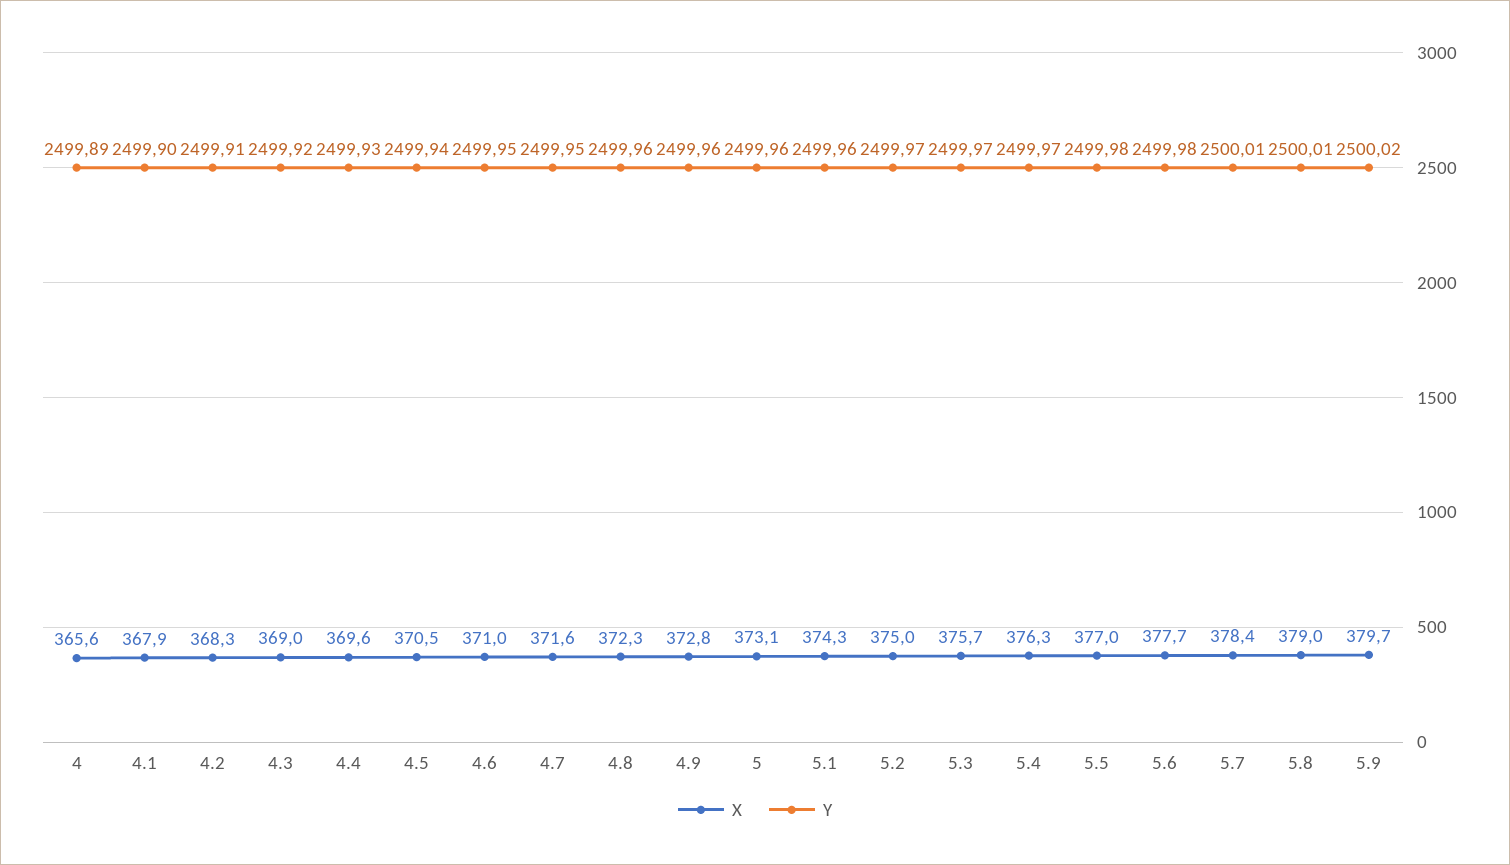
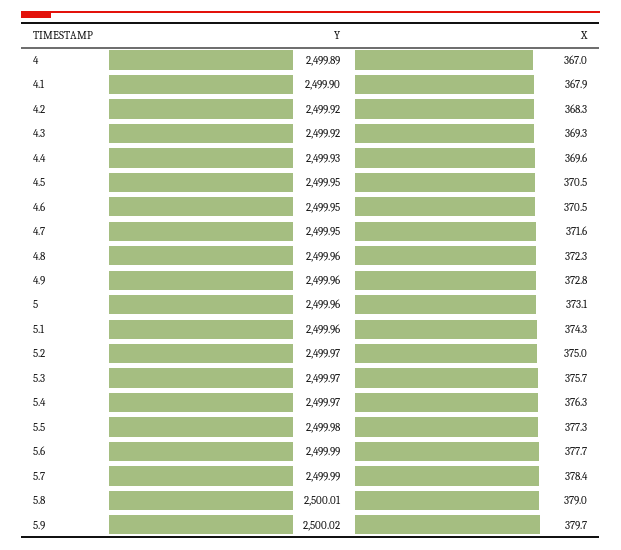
  {
    "X": {
-     "4": 365.6,
+     "4": 367,
      "4.1": 367.9,
      "4.2": 368.3,
-     "4.3": 369,
+     "4.3": 369.3,
      "4.4": 369.6,
      "4.5": 370.5,
-     "4.6": 371,
+     "4.6": 370.5,
      "4.7": 371.6,
      "4.8": 372.3,
      "4.9": 372.8,
      "5": 373.1,
      "5.1": 374.3,
      "5.2": 375,
      "5.3": 375.7,
      "5.4": 376.3,
-     "5.5": 377,
+     "5.5": 377.3,
      "5.6": 377.7,
      "5.7": 378.4,
      "5.8": 379,
      "5.9": 379.7
    },
    "Y": {
      "4": 2499.89,
      "4.1": 2499.9,
-     "4.2": 2499.91,
+     "4.2": 2499.92,
      "4.3": 2499.92,
      "4.4": 2499.93,
-     "4.5": 2499.94,
+     "4.5": 2499.95,
      "4.6": 2499.95,
      "4.7": 2499.95,
      "4.8": 2499.96,
      "4.9": 2499.96,
      "5": 2499.96,
      "5.1": 2499.96,
      "5.2": 2499.97,
      "5.3": 2499.97,
      "5.4": 2499.97,
      "5.5": 2499.98,
-     "5.6": 2499.98,
+     "5.6": 2499.99,
-     "5.7": 2500.01,
+     "5.7": 2499.99,
      "5.8": 2500.01,
      "5.9": 2500.02
    }
  }

